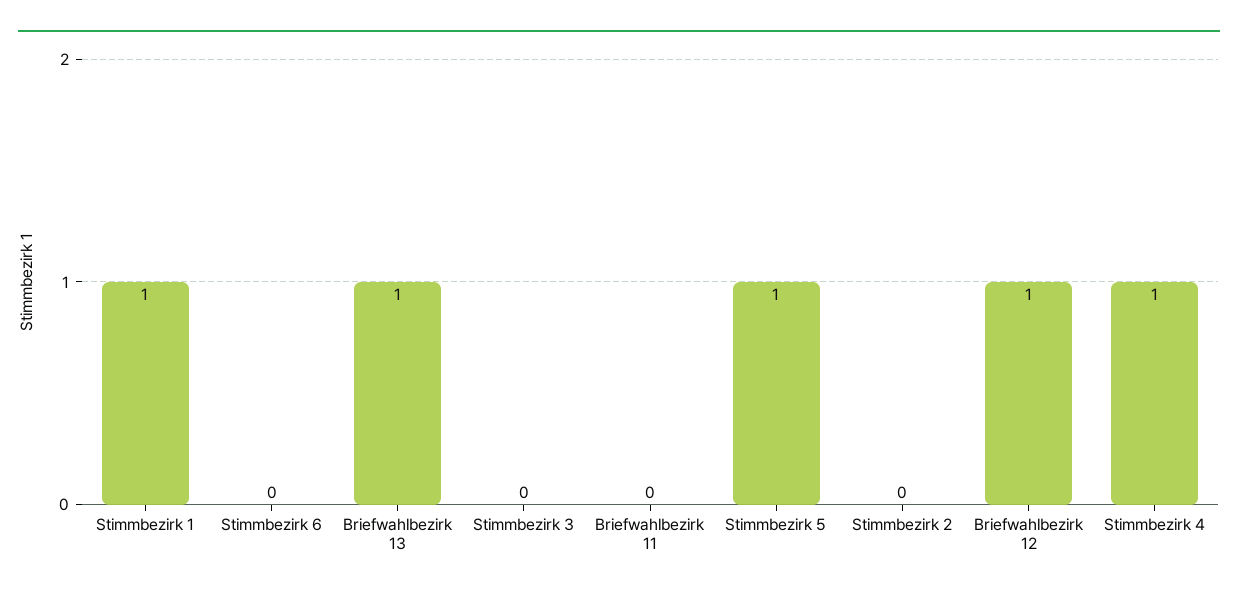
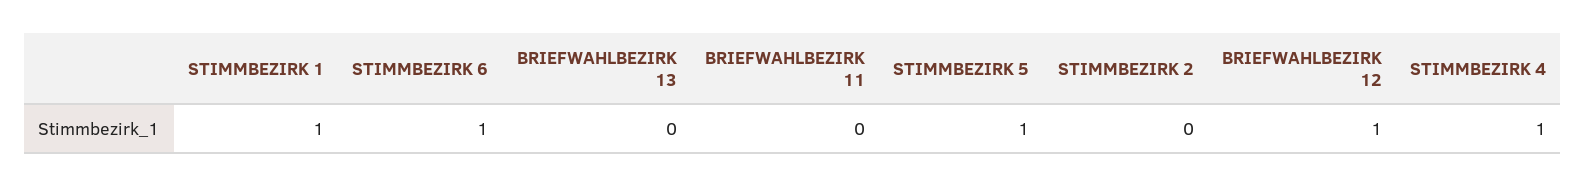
  {
    "Stimmbezirk 1": 1,
-   "Stimmbezirk 6": 0,
+   "Stimmbezirk 6": 1,
-   "Briefwahlbezirk 13": 1,
+   "Briefwahlbezirk 13": 0,
-   "Stimmbezirk 3": 0,
    "Briefwahlbezirk 11": 0,
    "Stimmbezirk 5": 1,
    "Stimmbezirk 2": 0,
    "Briefwahlbezirk 12": 1,
    "Stimmbezirk 4": 1
  }

